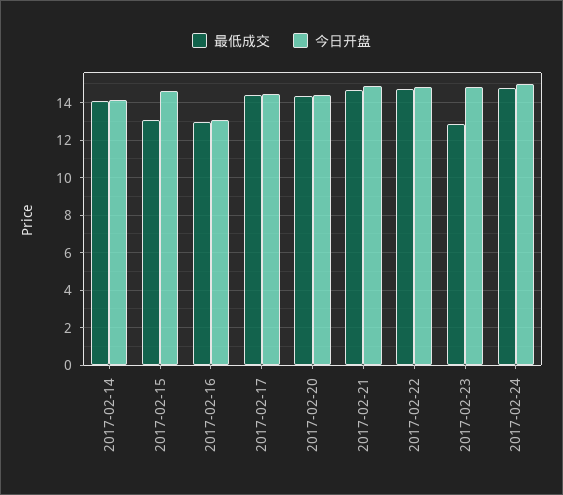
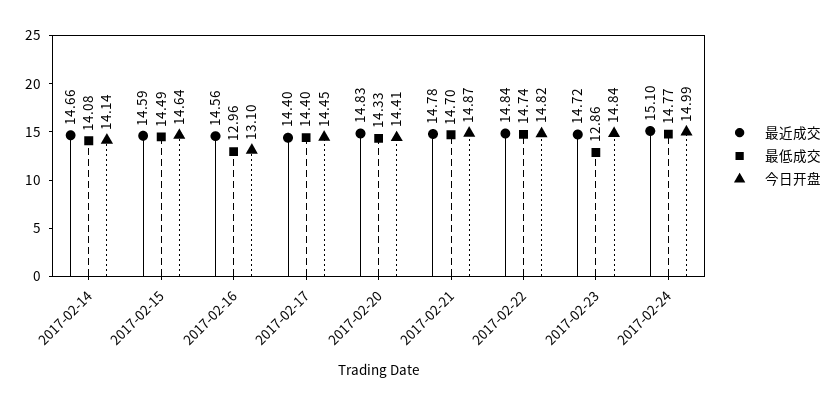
  {
    "最低成交": {
      "2017-02-14": 14.08,
-     "2017-02-15": 13,
+     "2017-02-15": 14.49,
      "2017-02-16": 12.96,
      "2017-02-17": 14.4,
      "2017-02-20": 14.33,
      "2017-02-21": 14.7,
      "2017-02-22": 14.74,
      "2017-02-23": 12.86,
      "2017-02-24": 14.77
    },
    "今日开盘": {
      "2017-02-14": 14.14,
      "2017-02-15": 14.64,
      "2017-02-16": 13.1,
      "2017-02-17": 14.45,
      "2017-02-20": 14.41,
      "2017-02-21": 14.87,
      "2017-02-22": 14.82,
      "2017-02-23": 14.84,
      "2017-02-24": 14.99
-   }
+   },
+   "最近成交": {
+     "2017-02-14": 14.66,
+     "2017-02-15": 14.59,
+     "2017-02-16": 14.56,
+     "2017-02-17": 14.4,
+     "2017-02-20": 14.83,
+     "2017-02-21": 14.78,
+     "2017-02-22": 14.84,
+     "2017-02-23": 14.72,
+     "2017-02-24": 15.1
+   }
  }

